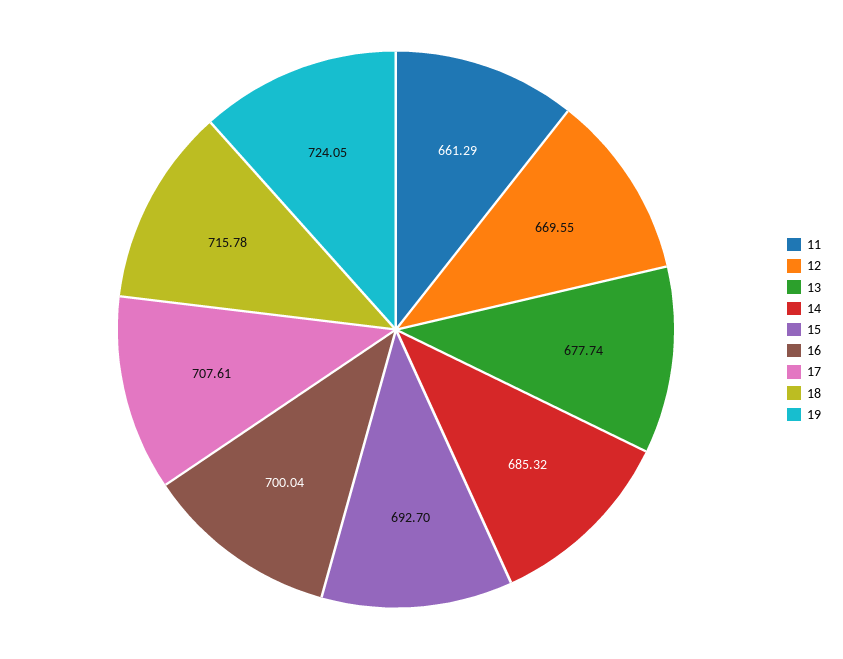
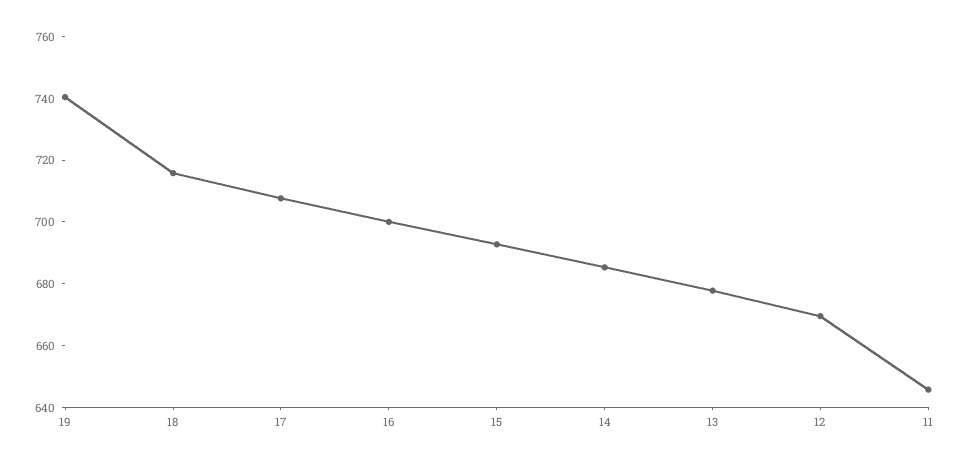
  {
-   "11": 661.29,
+   "11": 645,
    "12": 669.55,
    "13": 677.74,
    "14": 685.32,
    "15": 692.7,
    "16": 700.04,
    "17": 707.61,
    "18": 715.78,
-   "19": 724.05
+   "19": 740
  }

